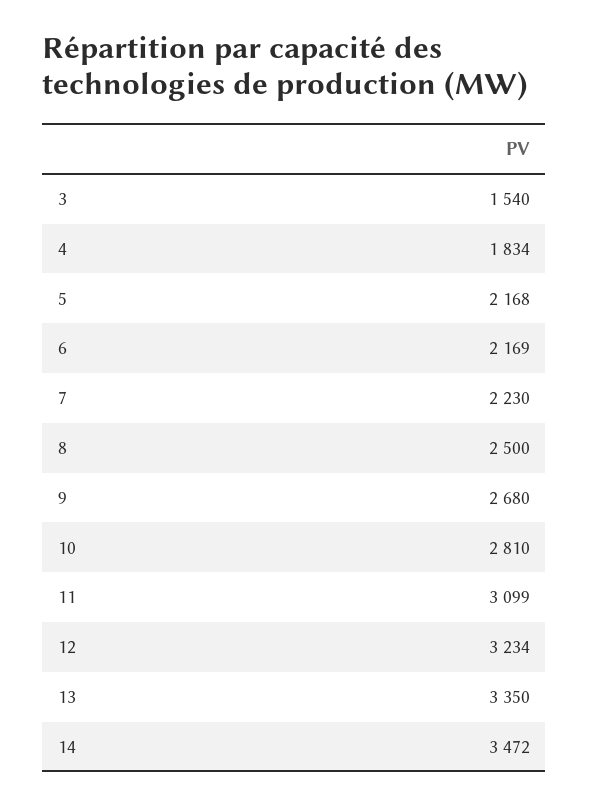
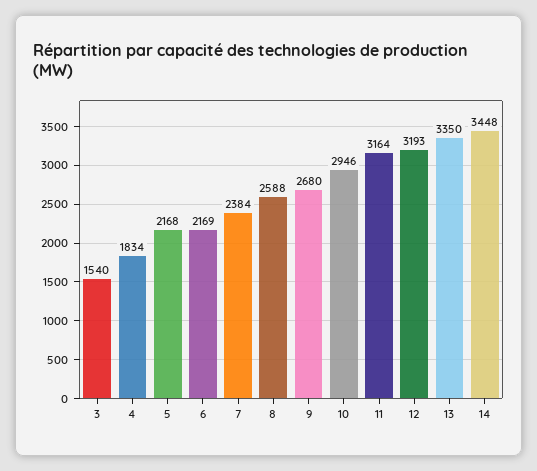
  {
    "3": 1540,
    "4": 1834,
    "5": 2168,
    "6": 2169,
-   "7": 2230,
+   "7": 2384,
-   "8": 2500,
+   "8": 2588,
    "9": 2680,
-   "10": 2810,
+   "10": 2946,
-   "11": 3099,
+   "11": 3164,
-   "12": 3234,
+   "12": 3193,
    "13": 3350,
-   "14": 3472
+   "14": 3448
  }

